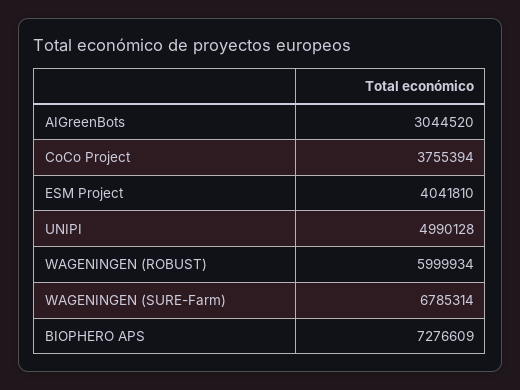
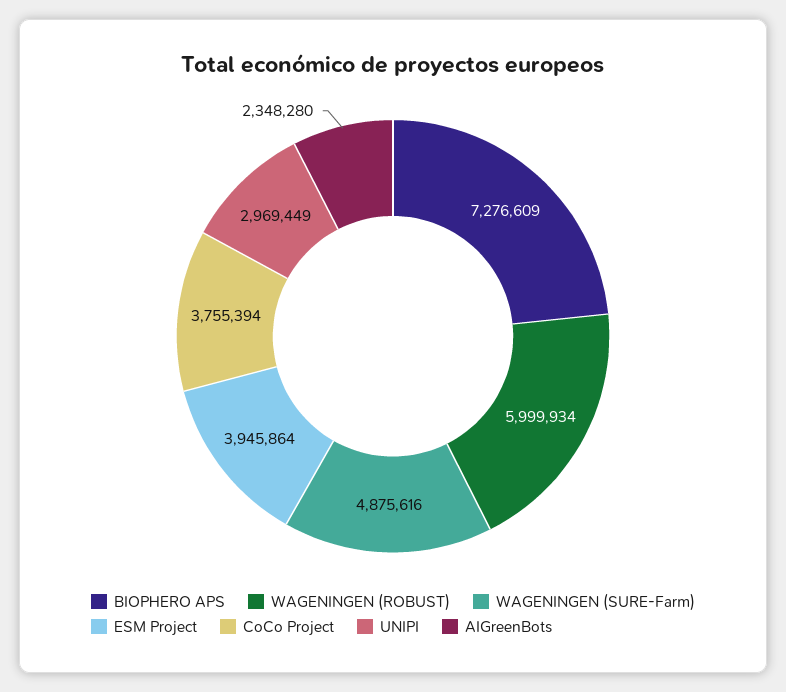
  {
-   "AIGreenBots": 3044520,
+   "AIGreenBots": 2348280,
    "CoCo Project": 3755394,
-   "ESM Project": 4041810,
+   "ESM Project": 3945864,
-   "UNIPI": 4990128,
+   "UNIPI": 2969449,
    "WAGENINGEN (ROBUST)": 5999934,
-   "WAGENINGEN (SURE-Farm)": 6785314,
+   "WAGENINGEN (SURE-Farm)": 4875616,
    "BIOPHERO APS": 7276609
  }

